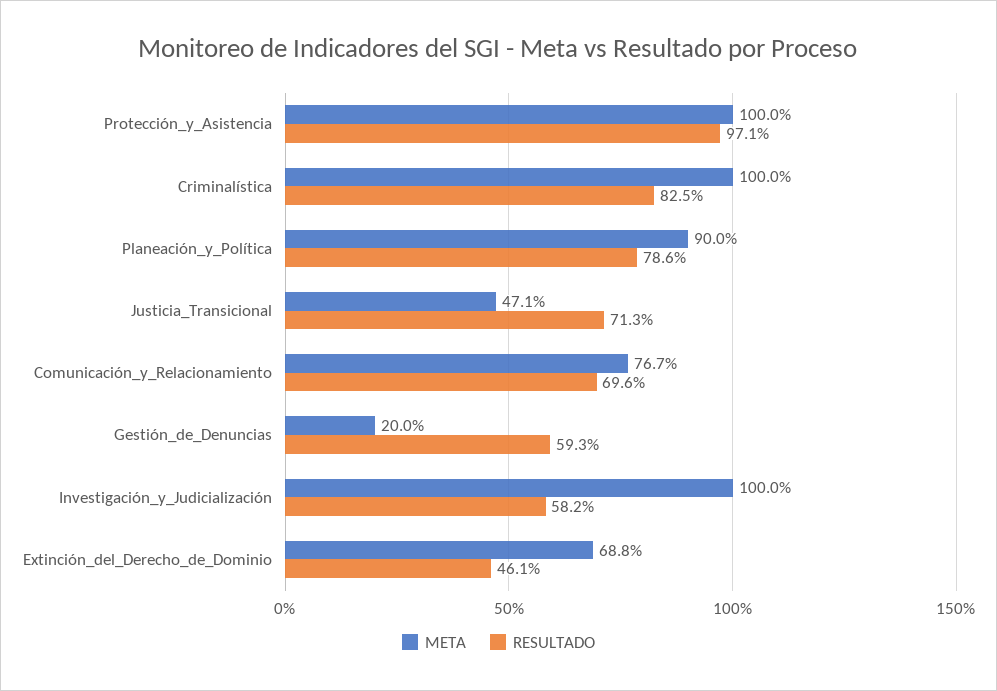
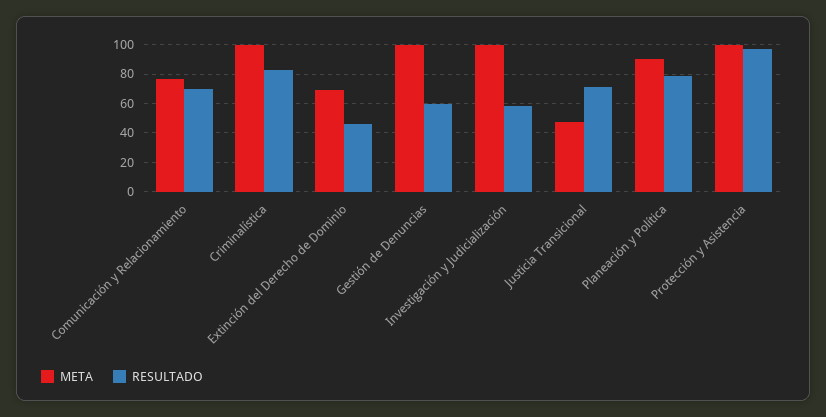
  {
    "META": {
      "Protección_y_Asistencia": 100,
      "Criminalística": 100,
      "Planeación_y_Política": 90,
      "Justicia_Transicional": 47.1,
      "Comunicación_y_Relacionamiento": 76.7,
-     "Gestión_de_Denuncias": 20,
+     "Gestión_de_Denuncias": 100,
      "Investigación_y_Judicialización": 100,
      "Extinción_del_Derecho_de_Dominio": 68.8
    },
    "RESULTADO": {
      "Protección_y_Asistencia": 97.1,
      "Criminalística": 82.5,
      "Planeación_y_Política": 78.6,
      "Justicia_Transicional": 71.3,
      "Comunicación_y_Relacionamiento": 69.6,
      "Gestión_de_Denuncias": 59.3,
      "Investigación_y_Judicialización": 58.2,
      "Extinción_del_Derecho_de_Dominio": 46.1
    }
  }

